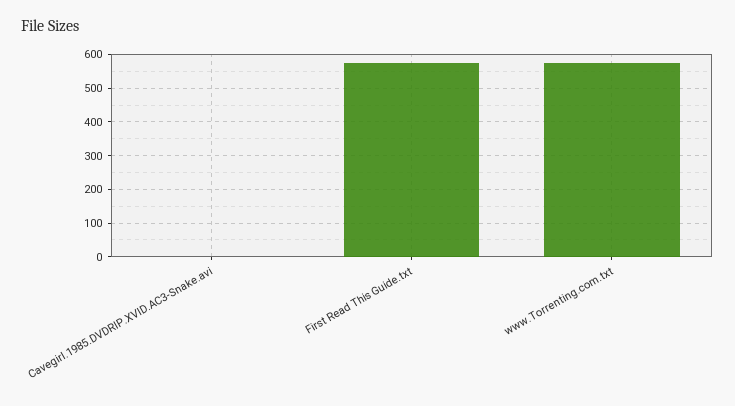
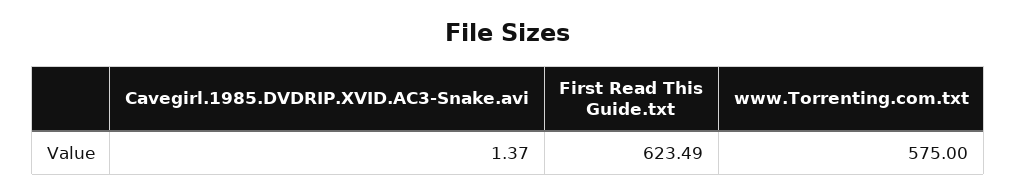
  {
    "Cavegirl.1985.DVDRIP.XVID.AC3-Snake.avi": 1.37,
-   "First Read This Guide.txt": 580,
+   "First Read This Guide.txt": 623.49,
    "www.Torrenting.com.txt": 575
  }

